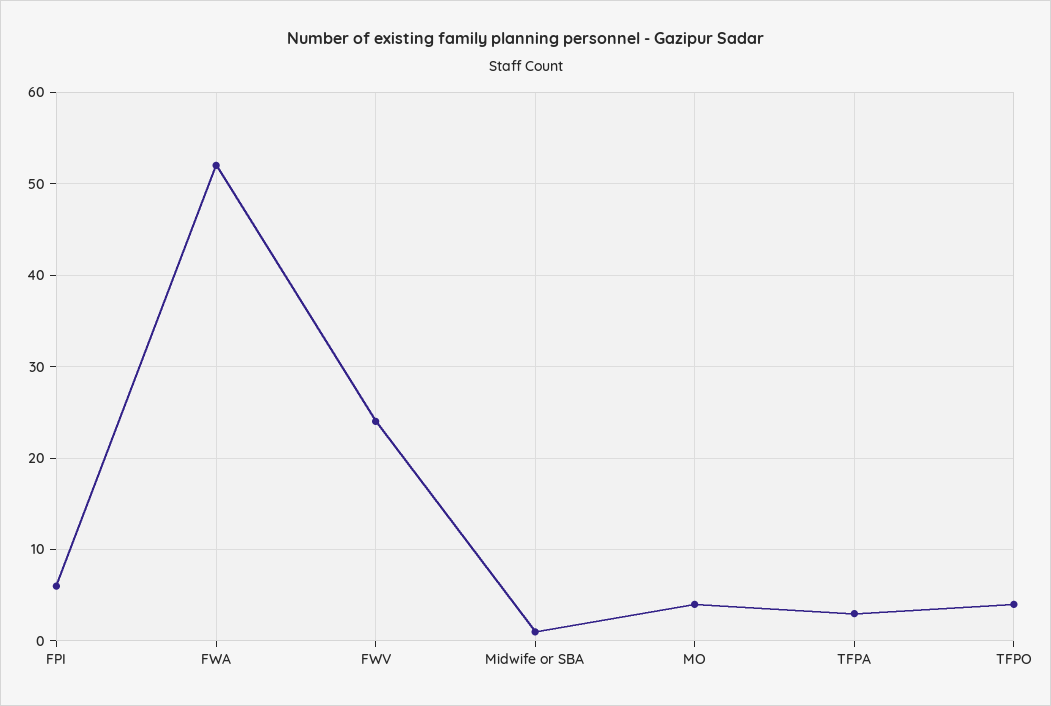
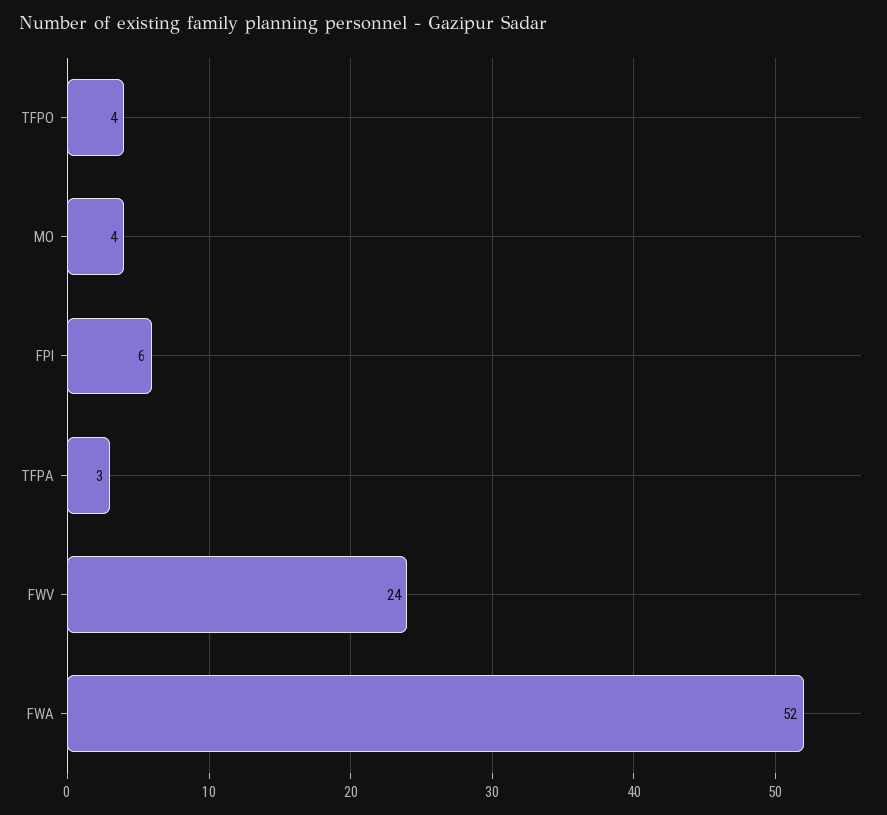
  {
    "FPI": 6,
    "FWA": 52,
    "FWV": 24,
-   "Midwife or SBA": 1,
    "MO": 4,
    "TFPA": 3,
    "TFPO": 4
  }

